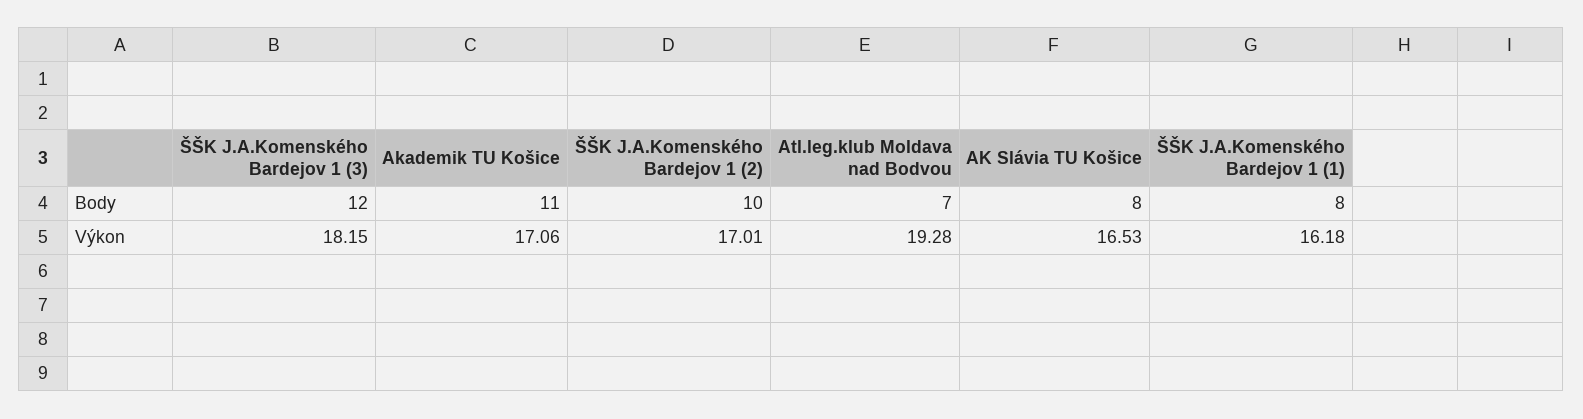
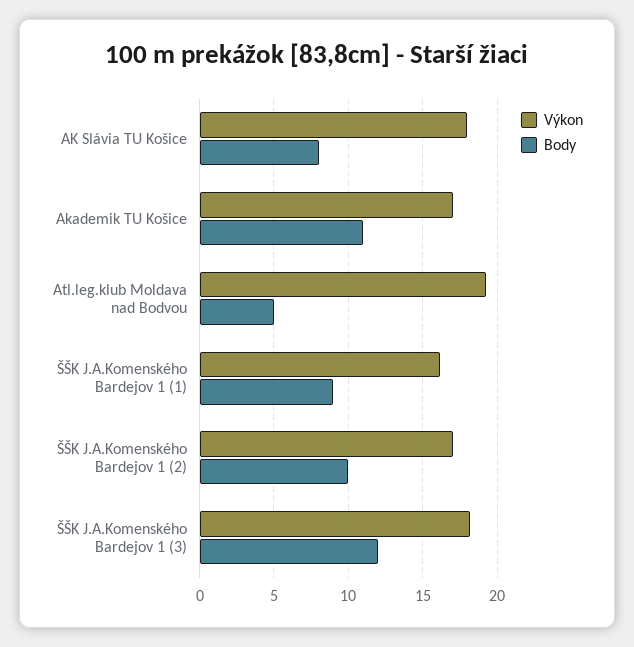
  {
    "Body": {
      "ŠŠK J.A.Komenského Bardejov 1 (3)": 12,
      "Akademik TU Košice": 11,
      "ŠŠK J.A.Komenského Bardejov 1 (2)": 10,
-     "Atl.leg.klub Moldava nad Bodvou": 7,
+     "Atl.leg.klub Moldava nad Bodvou": 5,
      "AK Slávia TU Košice": 8,
-     "ŠŠK J.A.Komenského Bardejov 1 (1)": 8
+     "ŠŠK J.A.Komenského Bardejov 1 (1)": 9
    },
    "Výkon": {
      "ŠŠK J.A.Komenského Bardejov 1 (3)": 18.15,
      "Akademik TU Košice": 17.06,
      "ŠŠK J.A.Komenského Bardejov 1 (2)": 17.01,
      "Atl.leg.klub Moldava nad Bodvou": 19.28,
-     "AK Slávia TU Košice": 16.53,
+     "AK Slávia TU Košice": 18,
      "ŠŠK J.A.Komenského Bardejov 1 (1)": 16.18
    }
  }

